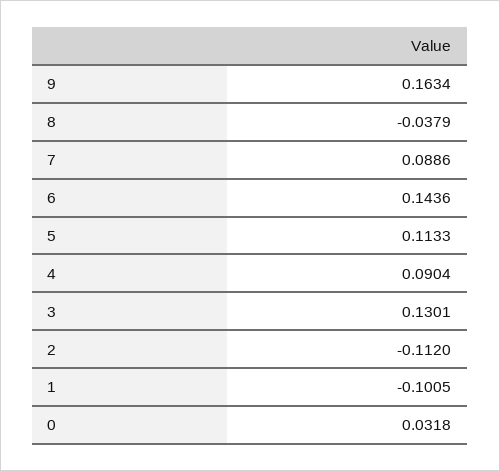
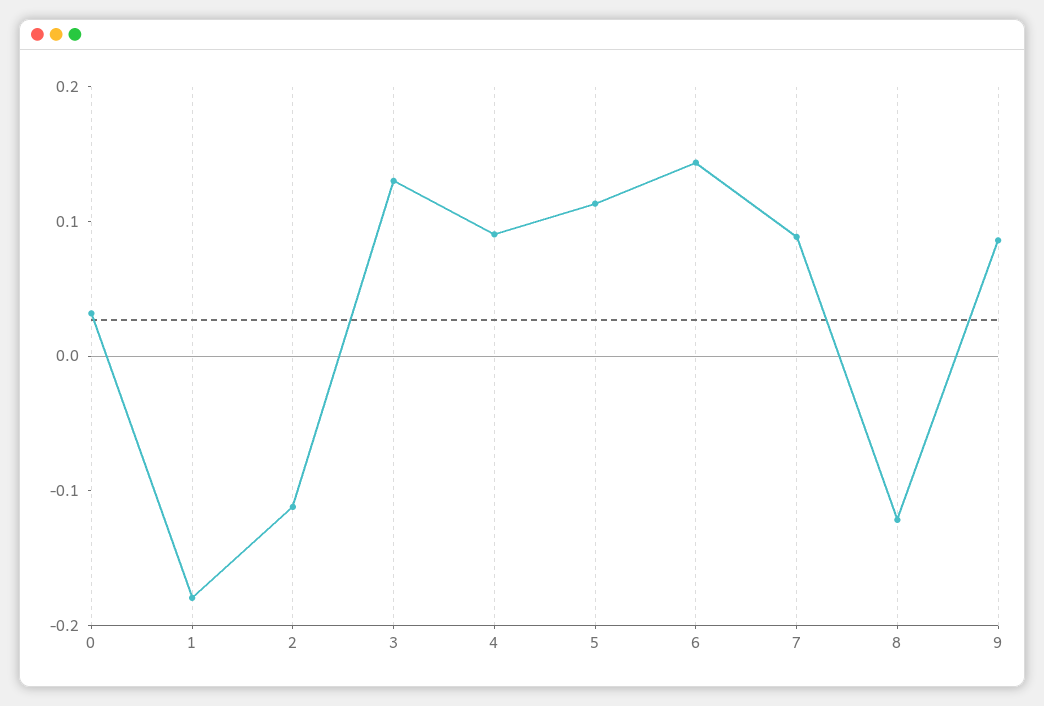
  {
-   "9": 0.1634,
+   "9": 0.08,
-   "8": -0.0379,
+   "8": -0.12,
    "7": 0.0886,
    "6": 0.1436,
    "5": 0.1133,
    "4": 0.0904,
    "3": 0.1301,
    "2": -0.112,
-   "1": -0.1005,
+   "1": -0.18,
    "0": 0.0318
  }

